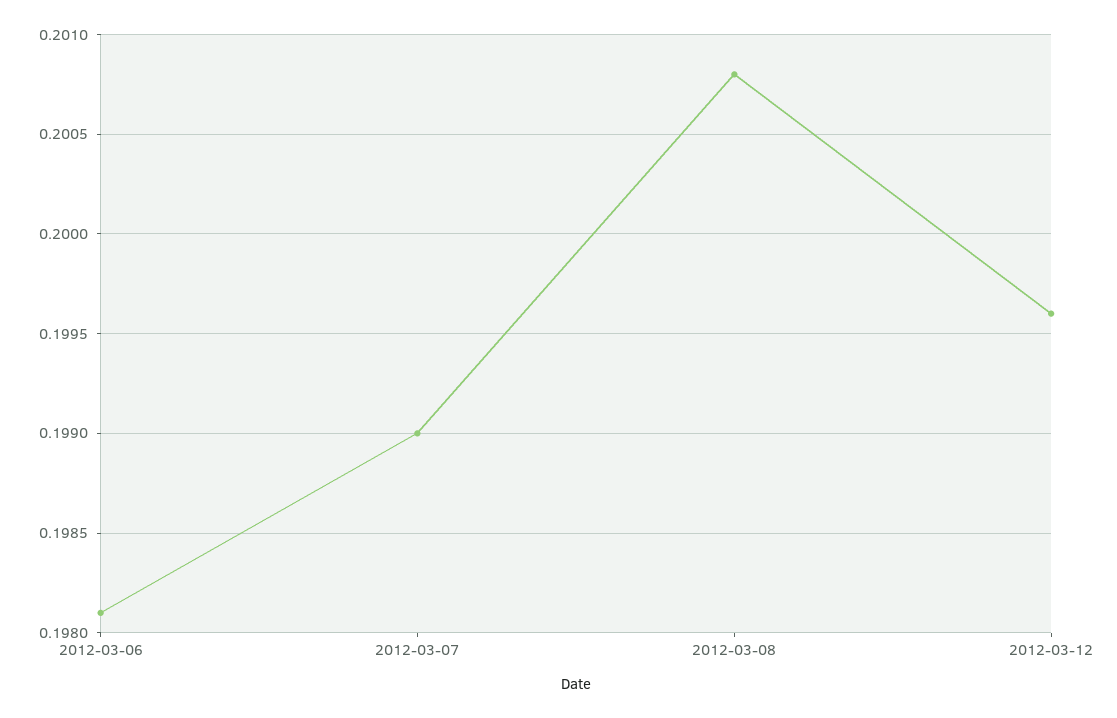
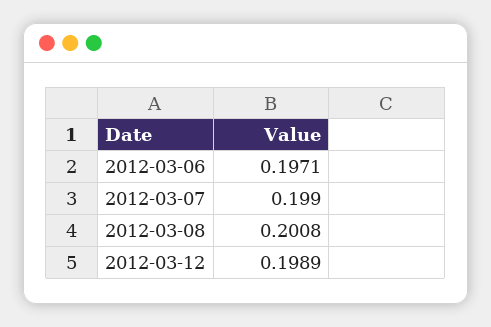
  {
-   "2012-03-06": 0.1981,
+   "2012-03-06": 0.1971,
    "2012-03-07": 0.199,
    "2012-03-08": 0.2008,
-   "2012-03-12": 0.1996
+   "2012-03-12": 0.1989
  }

